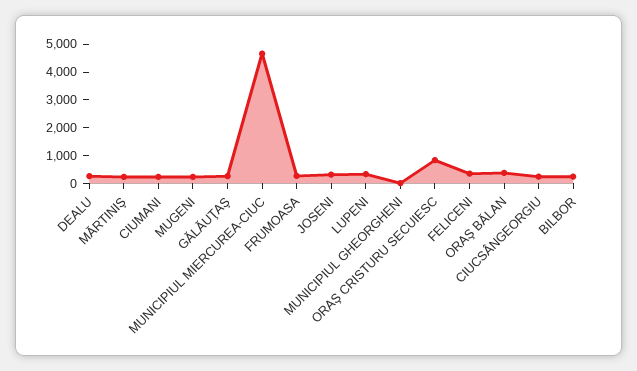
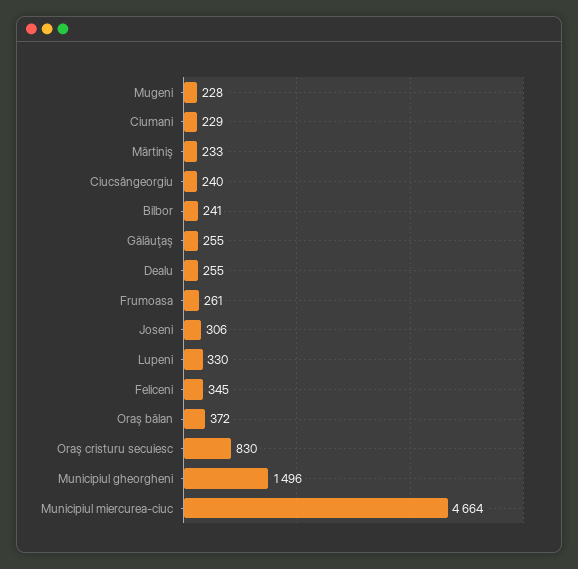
  {
    "DEALU": 255,
    "MĂRTINIŞ": 233,
    "CIUMANI": 229,
    "MUGENI": 228,
    "GĂLĂUŢAŞ": 255,
    "MUNICIPIUL MIERCUREA-CIUC": 4664,
    "FRUMOASA": 261,
    "JOSENI": 306,
    "LUPENI": 330,
-   "MUNICIPIUL GHEORGHENI": 0,
+   "MUNICIPIUL GHEORGHENI": 1496,
    "ORAŞ CRISTURU SECUIESC": 830,
    "FELICENI": 345,
    "ORAŞ BĂLAN": 372,
    "CIUCSÂNGEORGIU": 240,
    "BILBOR": 241
  }

